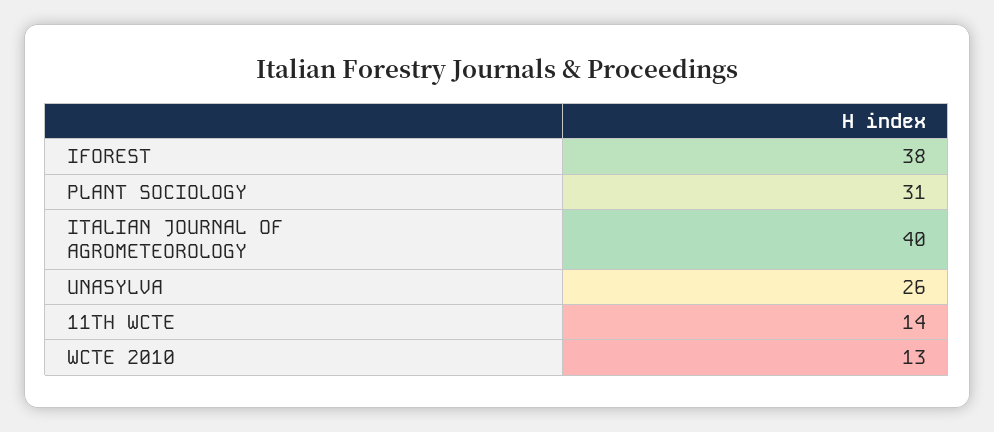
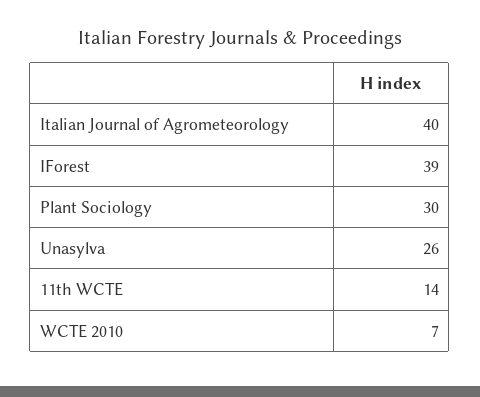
  {
-   "IFOREST": 38,
+   "IFOREST": 39,
-   "PLANT SOCIOLOGY": 31,
+   "PLANT SOCIOLOGY": 30,
    "ITALIAN JOURNAL OF AGROMETEOROLOGY": 40,
    "UNASYLVA": 26,
    "11TH WCTE": 14,
-   "WCTE 2010": 13
+   "WCTE 2010": 7
  }

